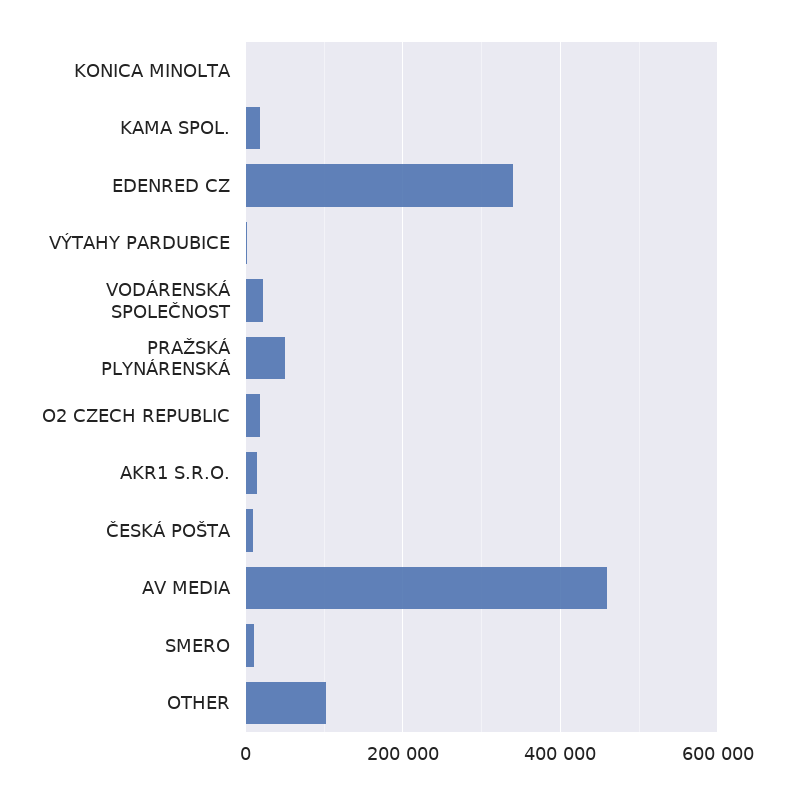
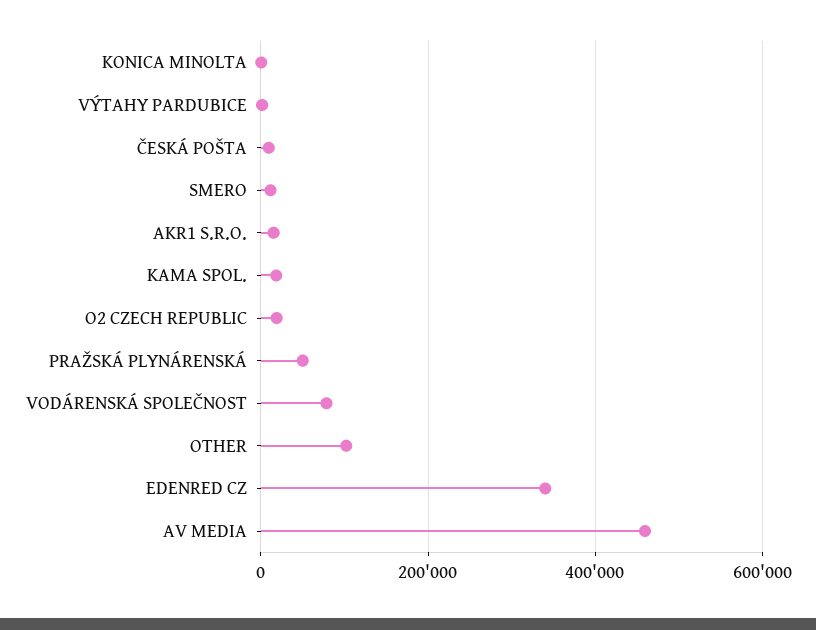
  {
    "KONICA MINOLTA": 0,
    "KAMA SPOL.": 20000,
    "EDENRED CZ": 340000,
    "VÝTAHY PARDUBICE": 0,
-   "VODÁRENSKÁ SPOLEČNOST": 20000,
+   "VODÁRENSKÁ SPOLEČNOST": 80000,
    "PRAŽSKÁ PLYNÁRENSKÁ": 40000,
    "O2 CZECH REPUBLIC": 20000,
    "AKR1 S.R.O.": 20000,
    "ČESKÁ POŠTA": 0,
    "AV MEDIA": 460000,
    "SMERO": 20000,
    "OTHER": 100000
  }

